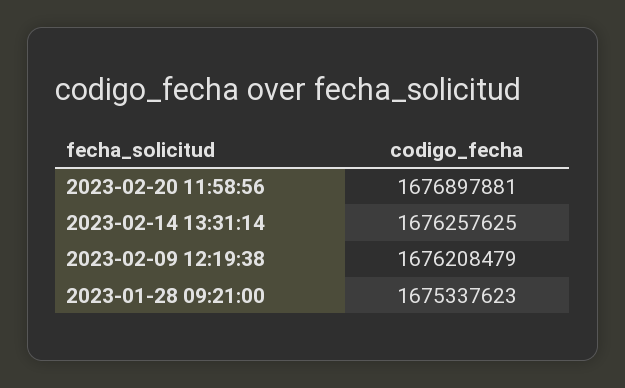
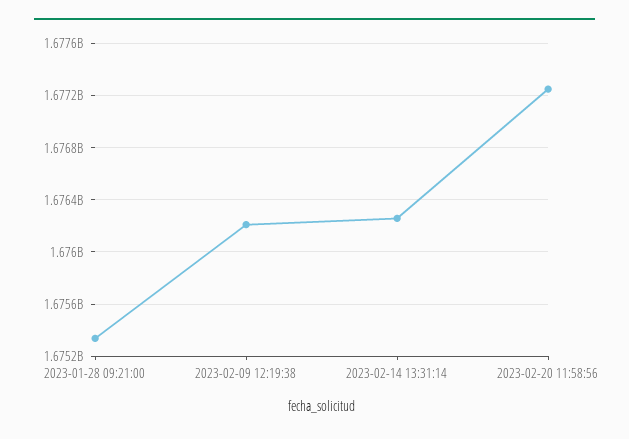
  {
-   "2023-02-20 11:58:56": 1676897881,
+   "2023-02-20 11:58:56": 1677250000,
    "2023-02-14 13:31:14": 1676257625,
    "2023-02-09 12:19:38": 1676208479,
    "2023-01-28 09:21:00": 1675337623
  }

